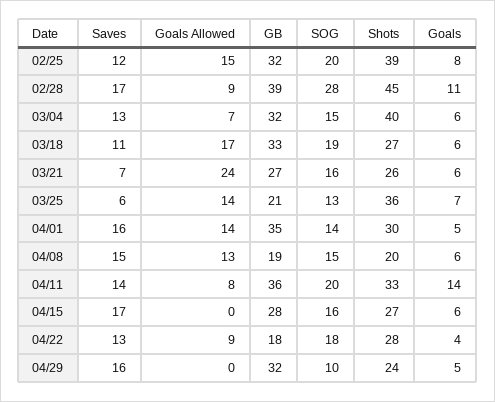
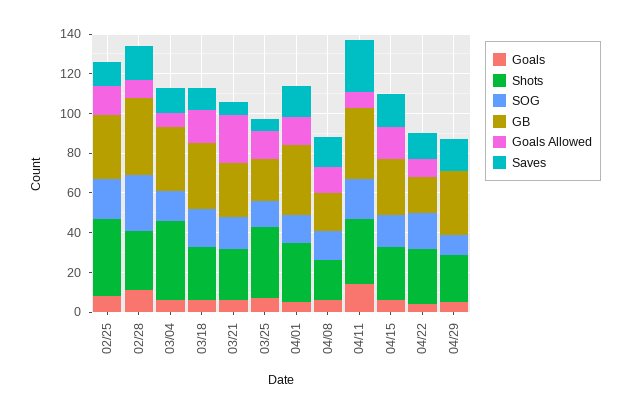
  {
    "Saves": {
      "02/25": 12,
      "02/28": 17,
      "03/04": 13,
      "03/18": 11,
      "03/21": 7,
      "03/25": 6,
      "04/01": 16,
      "04/08": 15,
-     "04/11": 14,
+     "04/11": 25,
      "04/15": 17,
      "04/22": 13,
      "04/29": 16
    },
    "Goals Allowed": {
      "02/25": 15,
      "02/28": 9,
      "03/04": 7,
      "03/18": 17,
      "03/21": 24,
      "03/25": 14,
      "04/01": 14,
      "04/08": 13,
      "04/11": 8,
-     "04/15": 0,
+     "04/15": 15,
      "04/22": 9,
      "04/29": 0
    },
    "GB": {
      "02/25": 32,
      "02/28": 39,
      "03/04": 32,
      "03/18": 33,
      "03/21": 27,
      "03/25": 21,
      "04/01": 35,
      "04/08": 19,
      "04/11": 36,
      "04/15": 28,
      "04/22": 18,
      "04/29": 32
    },
    "SOG": {
      "02/25": 20,
      "02/28": 28,
      "03/04": 15,
      "03/18": 19,
      "03/21": 16,
      "03/25": 13,
      "04/01": 14,
      "04/08": 15,
      "04/11": 20,
      "04/15": 16,
      "04/22": 18,
      "04/29": 10
    },
    "Shots": {
      "02/25": 39,
-     "02/28": 45,
+     "02/28": 30,
      "03/04": 40,
      "03/18": 27,
      "03/21": 26,
      "03/25": 36,
      "04/01": 30,
      "04/08": 20,
      "04/11": 33,
      "04/15": 27,
      "04/22": 28,
      "04/29": 24
    },
    "Goals": {
      "02/25": 8,
      "02/28": 11,
      "03/04": 6,
      "03/18": 6,
      "03/21": 6,
      "03/25": 7,
      "04/01": 5,
      "04/08": 6,
      "04/11": 14,
      "04/15": 6,
      "04/22": 4,
      "04/29": 5
    }
  }

